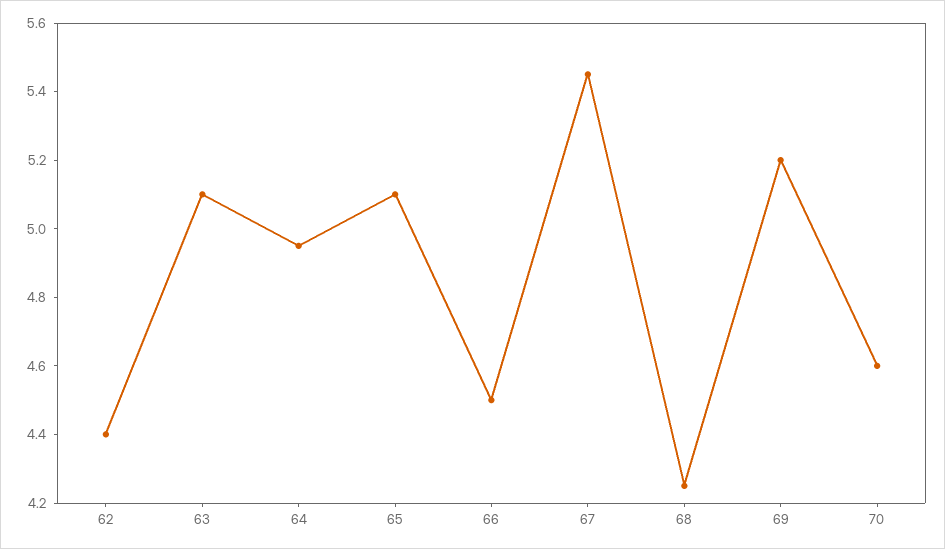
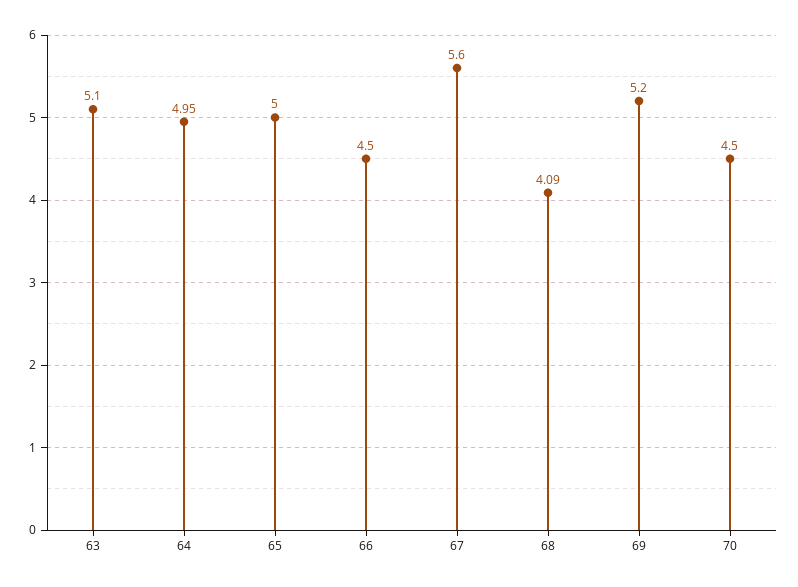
  {
-   "62": 4.4,
    "63": 5.1,
    "64": 4.95,
-   "65": 5.1,
+   "65": 5,
    "66": 4.5,
-   "67": 5.45,
+   "67": 5.6,
-   "68": 4.25,
+   "68": 4.09,
    "69": 5.2,
-   "70": 4.6
+   "70": 4.5
  }

